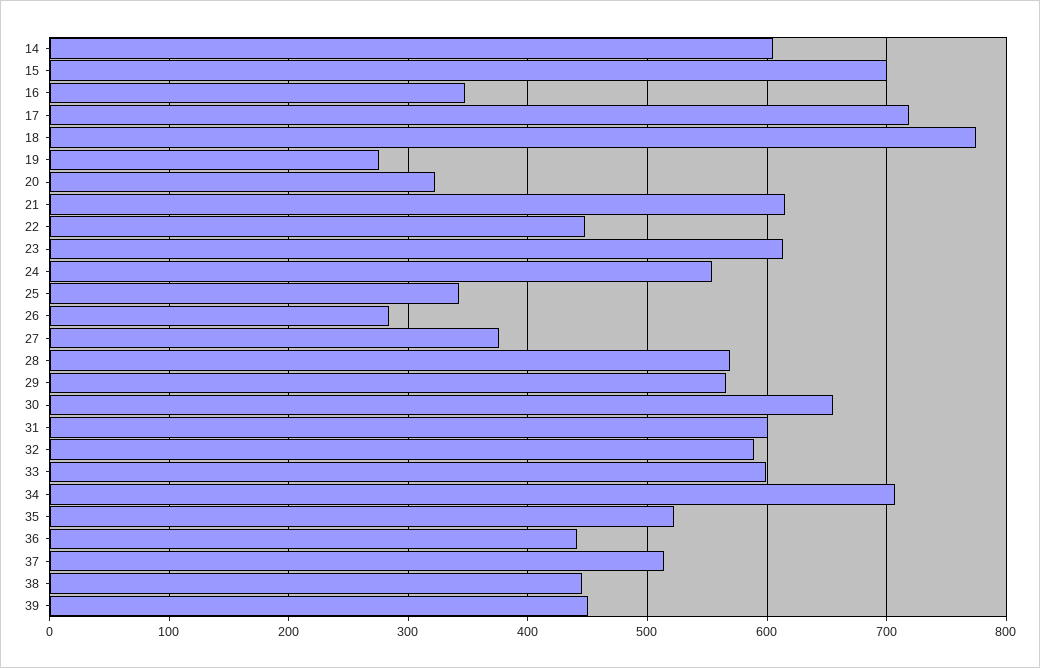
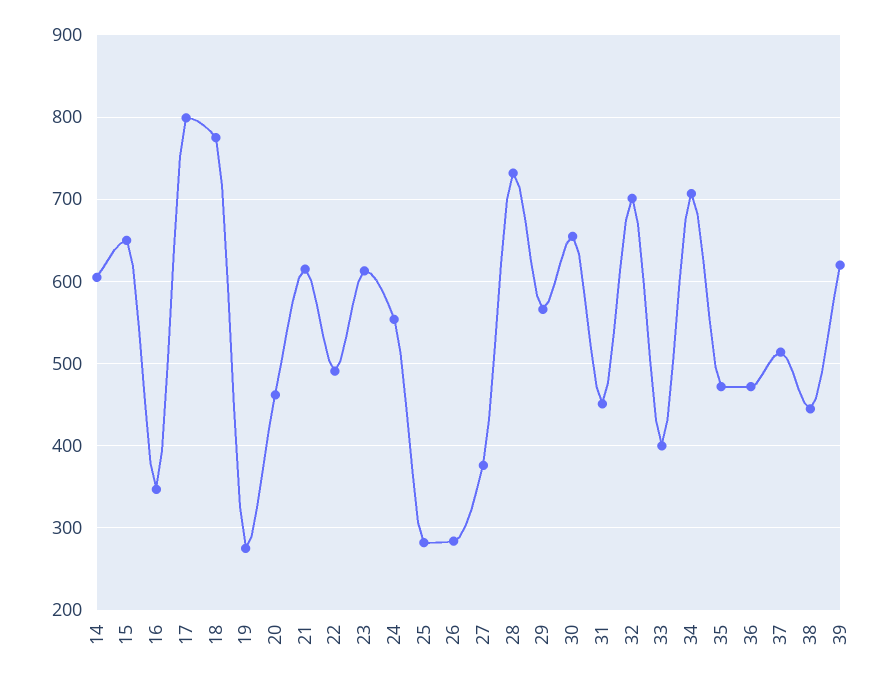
  {
    "14": 610,
-   "15": 700,
+   "15": 650,
    "16": 350,
-   "17": 720,
+   "17": 800,
    "18": 780,
    "19": 280,
-   "20": 320,
+   "20": 460,
    "21": 620,
-   "22": 450,
+   "22": 490,
    "23": 610,
    "24": 550,
-   "25": 340,
+   "25": 280,
    "26": 280,
    "27": 380,
-   "28": 570,
+   "28": 730,
    "29": 570,
    "30": 660,
-   "31": 600,
+   "31": 450,
-   "32": 590,
+   "32": 700,
-   "33": 600,
+   "33": 400,
    "34": 710,
-   "35": 520,
+   "35": 470,
-   "36": 440,
+   "36": 470,
    "37": 510,
    "38": 450,
-   "39": 450
+   "39": 620
  }

